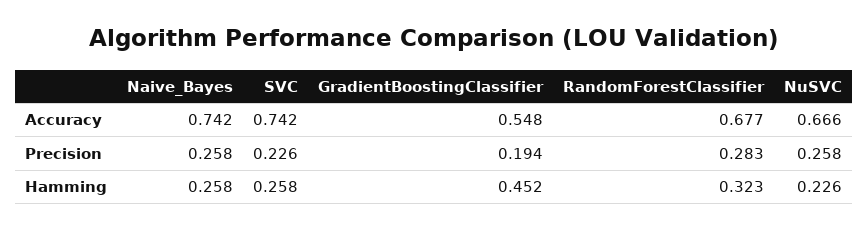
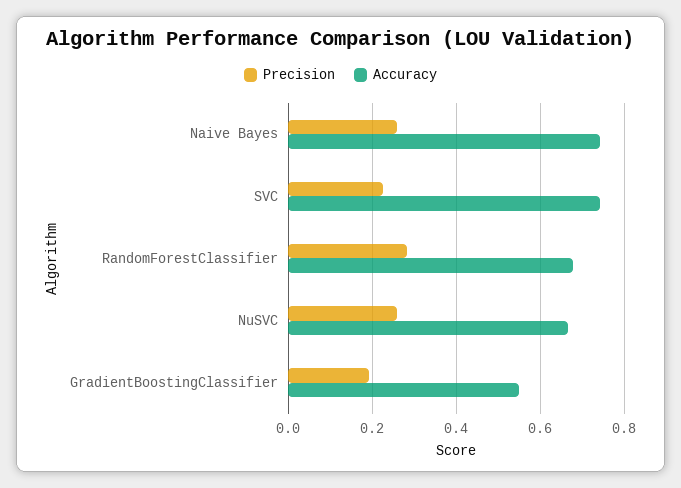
  {
    "Accuracy": {
      "Naive_Bayes": 0.742,
      "SVC": 0.742,
      "GradientBoostingClassifier": 0.548,
      "RandomForestClassifier": 0.677,
      "NuSVC": 0.666
    },
    "Precision": {
      "Naive_Bayes": 0.258,
      "SVC": 0.226,
      "GradientBoostingClassifier": 0.194,
      "RandomForestClassifier": 0.283,
      "NuSVC": 0.258
-   },
+   }
-   "Hamming": {
-     "Naive_Bayes": 0.258,
-     "SVC": 0.258,
-     "GradientBoostingClassifier": 0.452,
-     "RandomForestClassifier": 0.323,
-     "NuSVC": 0.226
-   }
  }

